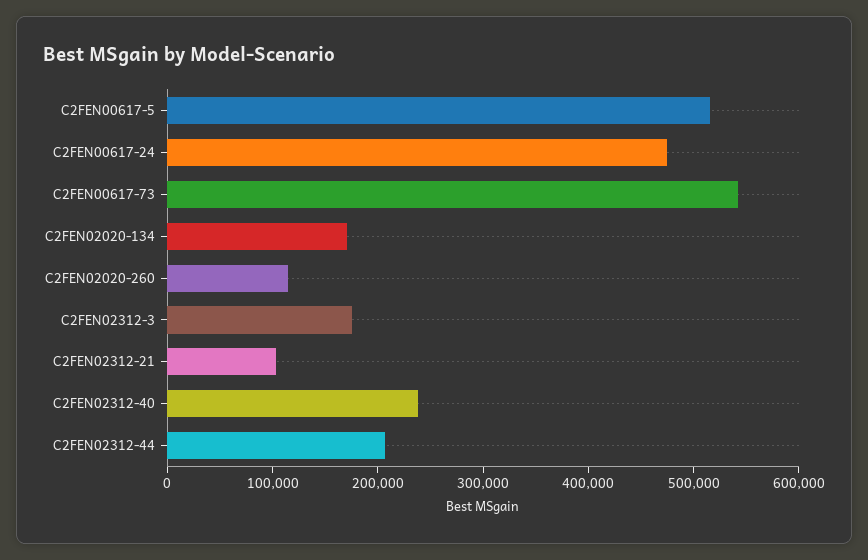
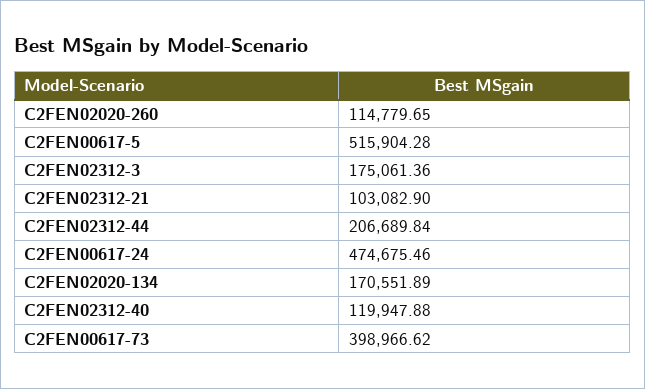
  {
    "C2FEN00617-5": 515904.28,
    "C2FEN00617-24": 474675.46,
-   "C2FEN00617-73": 540000,
+   "C2FEN00617-73": 398966.62,
    "C2FEN02020-134": 170551.89,
    "C2FEN02020-260": 114779.65,
    "C2FEN02312-3": 175061.36,
    "C2FEN02312-21": 103082.9,
-   "C2FEN02312-40": 240000,
+   "C2FEN02312-40": 119947.88,
    "C2FEN02312-44": 206689.84
  }

